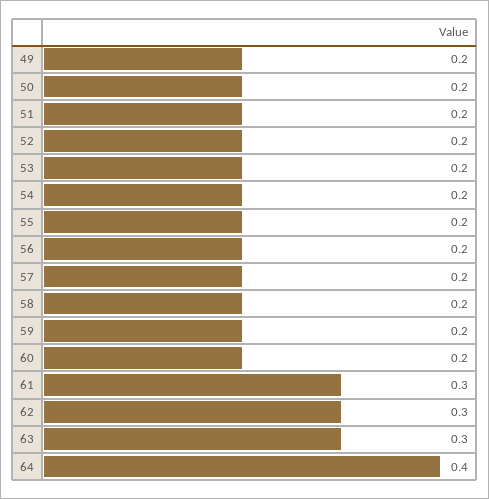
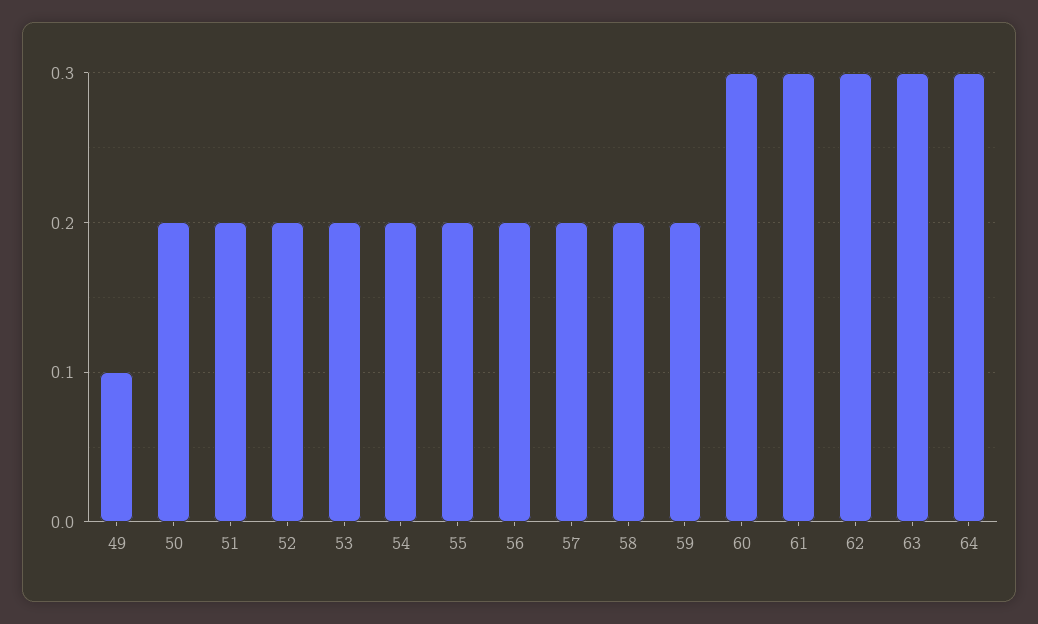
  {
-   "49": 0.2,
+   "49": 0.1,
    "50": 0.2,
    "51": 0.2,
    "52": 0.2,
    "53": 0.2,
    "54": 0.2,
    "55": 0.2,
    "56": 0.2,
    "57": 0.2,
    "58": 0.2,
    "59": 0.2,
-   "60": 0.2,
+   "60": 0.3,
    "61": 0.3,
    "62": 0.3,
    "63": 0.3,
-   "64": 0.4
+   "64": 0.3
  }

